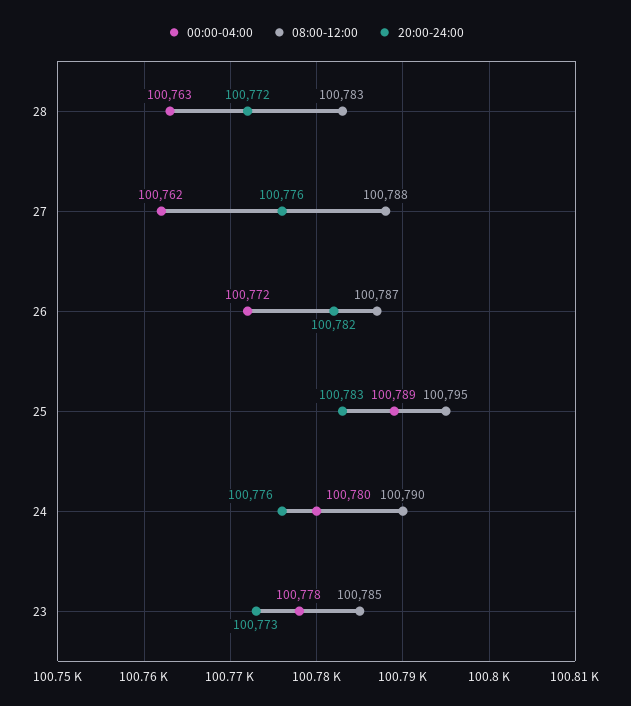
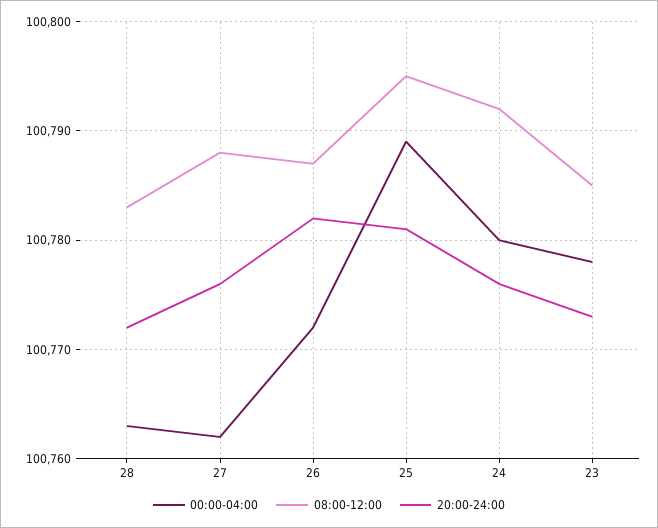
  {
    "00:00-04:00": {
      "28": 100763,
      "27": 100762,
      "26": 100772,
      "25": 100789,
      "24": 100780,
      "23": 100778
    },
    "08:00-12:00": {
      "28": 100783,
      "27": 100788,
      "26": 100787,
      "25": 100795,
-     "24": 100790,
+     "24": 100792,
      "23": 100785
    },
    "20:00-24:00": {
      "28": 100772,
      "27": 100776,
      "26": 100782,
-     "25": 100783,
+     "25": 100781,
      "24": 100776,
      "23": 100773
    }
  }

